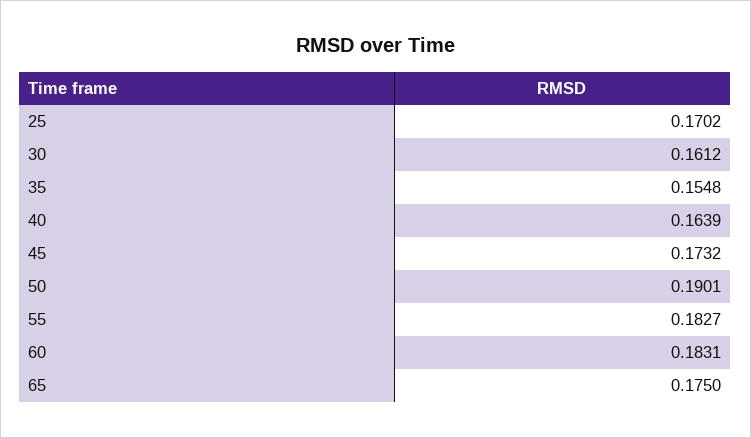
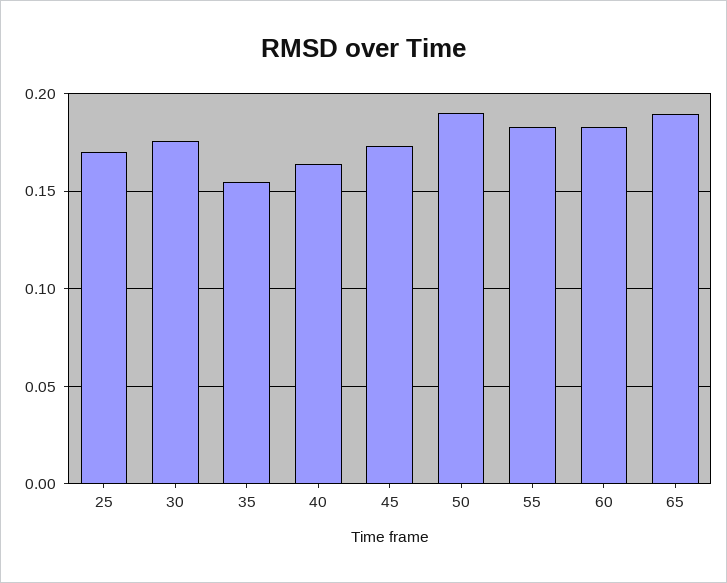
  {
    "25": 0.1702,
-   "30": 0.1612,
+   "30": 0.175,
    "35": 0.1548,
    "40": 0.1639,
    "45": 0.1732,
    "50": 0.1901,
    "55": 0.1827,
    "60": 0.1831,
-   "65": 0.175
+   "65": 0.19
  }

